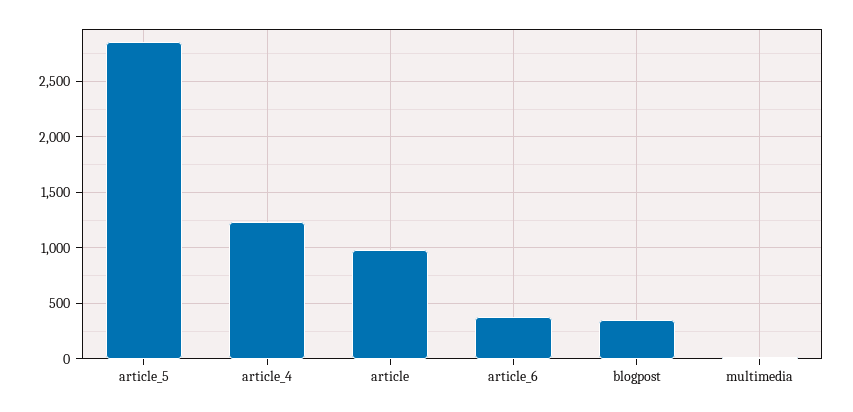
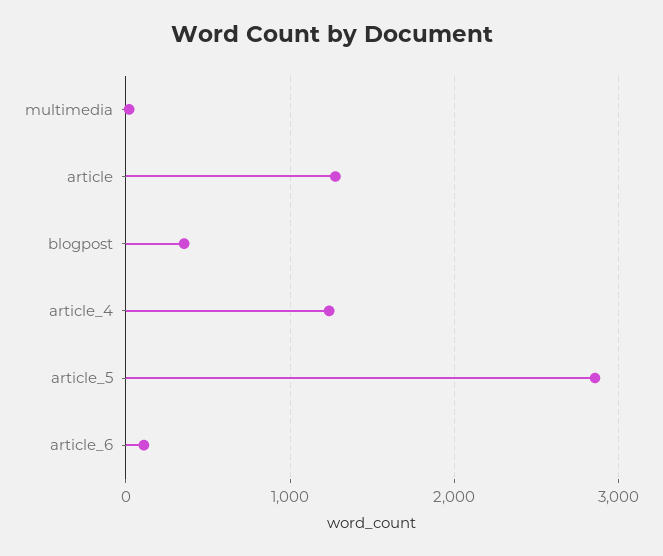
  {
    "article_5": 2900,
    "article_4": 1200,
-   "article": 1000,
+   "article": 1300,
-   "article_6": 400,
+   "article_6": 100,
    "blogpost": 400,
    "multimedia": 0
  }

